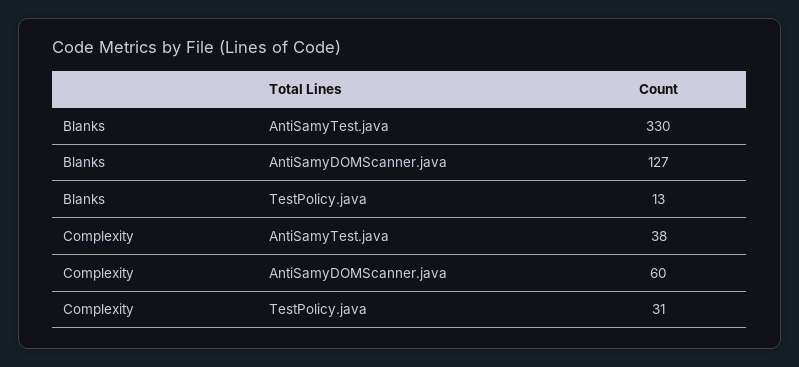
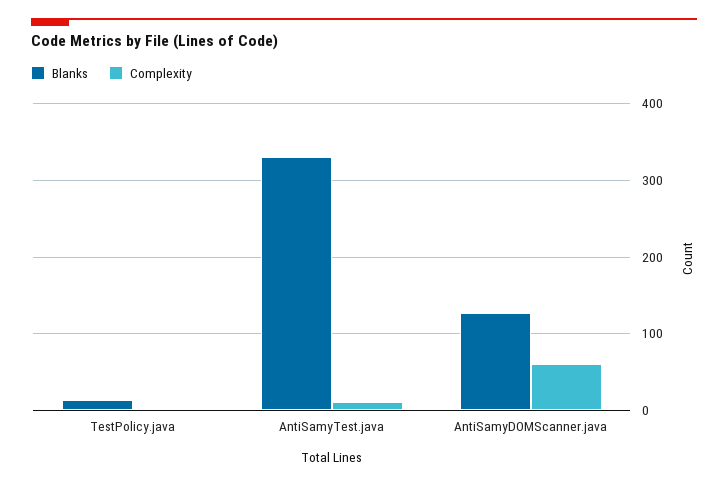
  {
    "Blanks": {
      "AntiSamyTest.java": 330,
      "AntiSamyDOMScanner.java": 127,
      "TestPolicy.java": 13
    },
    "Complexity": {
-     "AntiSamyTest.java": 38,
+     "AntiSamyTest.java": 10,
      "AntiSamyDOMScanner.java": 60,
-     "TestPolicy.java": 31
+     "TestPolicy.java": 0
    }
  }

